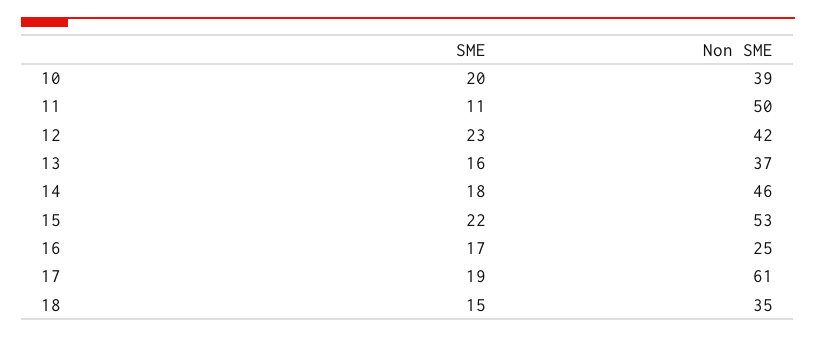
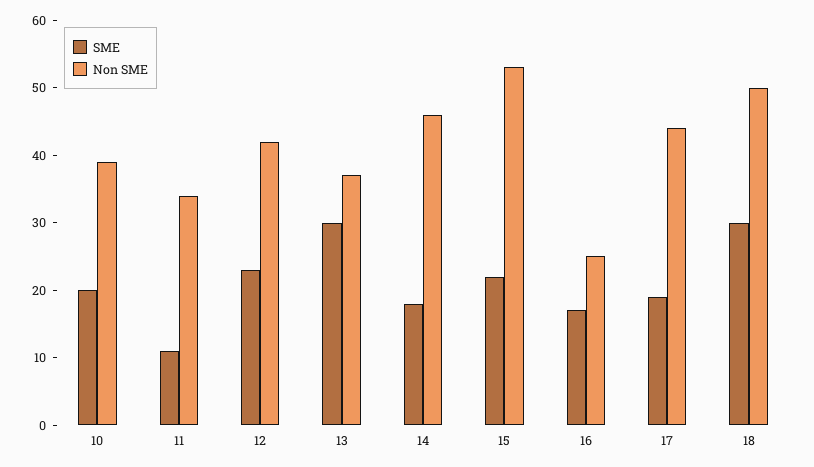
  {
    "SME": {
      "10": 20,
      "11": 11,
      "12": 23,
-     "13": 16,
+     "13": 30,
      "14": 18,
      "15": 22,
      "16": 17,
      "17": 19,
-     "18": 15
+     "18": 30
    },
    "Non SME": {
      "10": 39,
-     "11": 50,
+     "11": 35,
      "12": 42,
      "13": 37,
      "14": 46,
      "15": 53,
      "16": 25,
-     "17": 61,
+     "17": 45,
-     "18": 35
+     "18": 50
    }
  }

